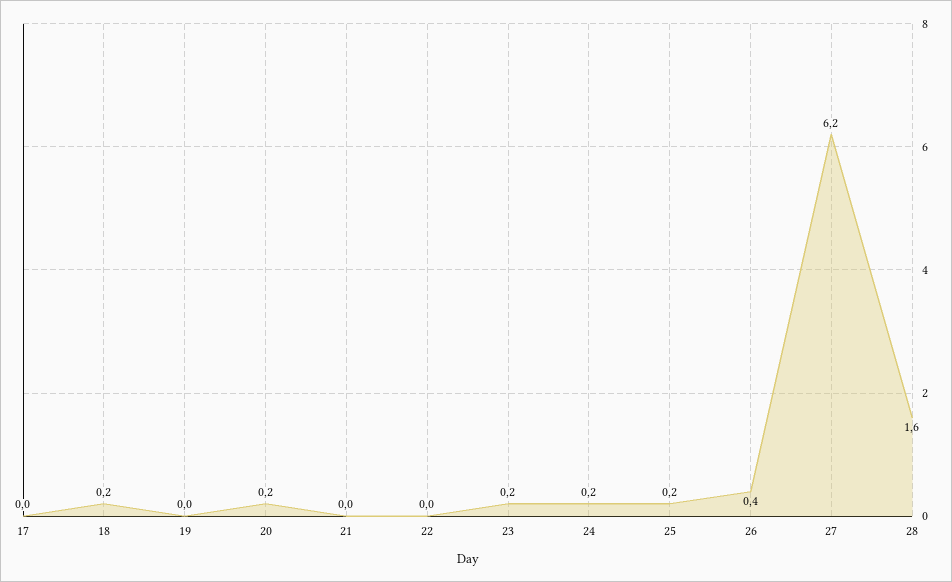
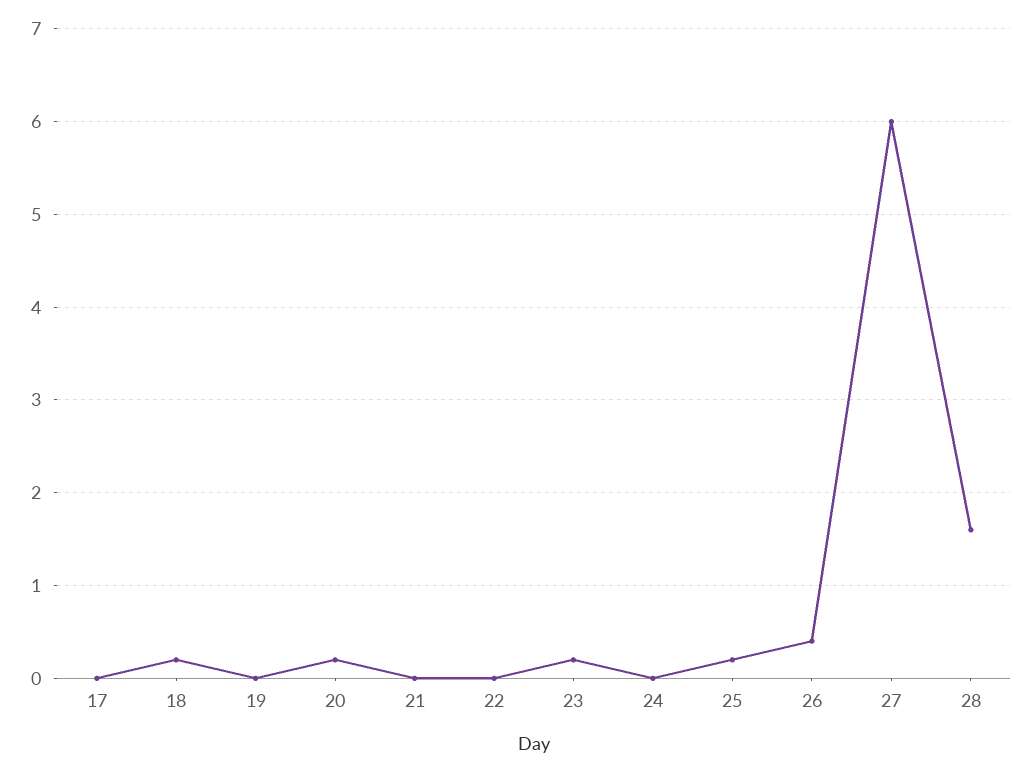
  {
    "17": 0,
    "18": 0.2,
    "19": 0,
    "20": 0.2,
    "21": 0,
    "22": 0,
    "23": 0.2,
-   "24": 0.2,
+   "24": 0,
    "25": 0.2,
    "26": 0.4,
-   "27": 6.2,
+   "27": 6,
    "28": 1.6
  }

